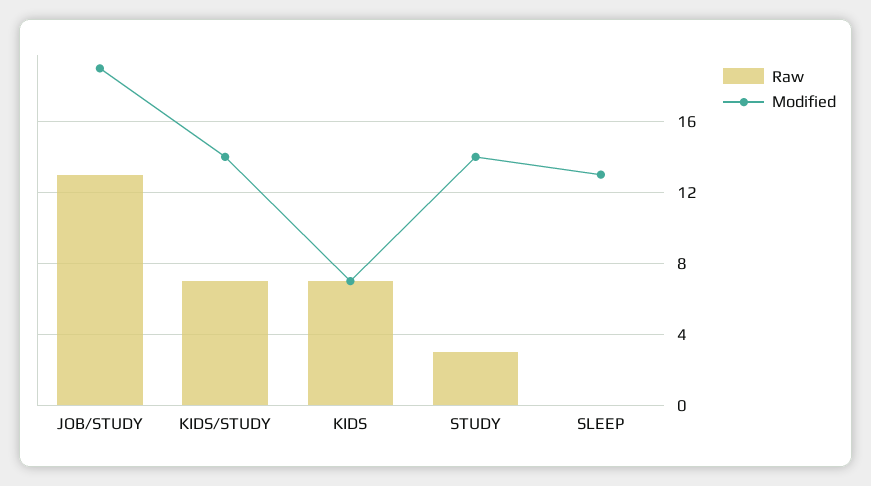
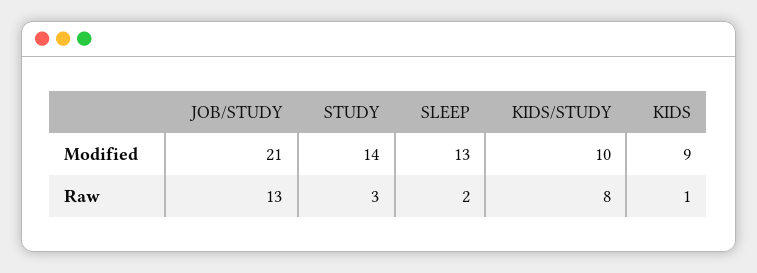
  {
    "Raw": {
      "JOB/STUDY": 13,
-     "KIDS/STUDY": 7,
+     "KIDS/STUDY": 8,
-     "KIDS": 7,
+     "KIDS": 1,
      "STUDY": 3,
-     "SLEEP": 0
+     "SLEEP": 2
    },
    "Modified": {
-     "JOB/STUDY": 19,
+     "JOB/STUDY": 21,
-     "KIDS/STUDY": 14,
+     "KIDS/STUDY": 10,
-     "KIDS": 7,
+     "KIDS": 9,
      "STUDY": 14,
      "SLEEP": 13
    }
  }

